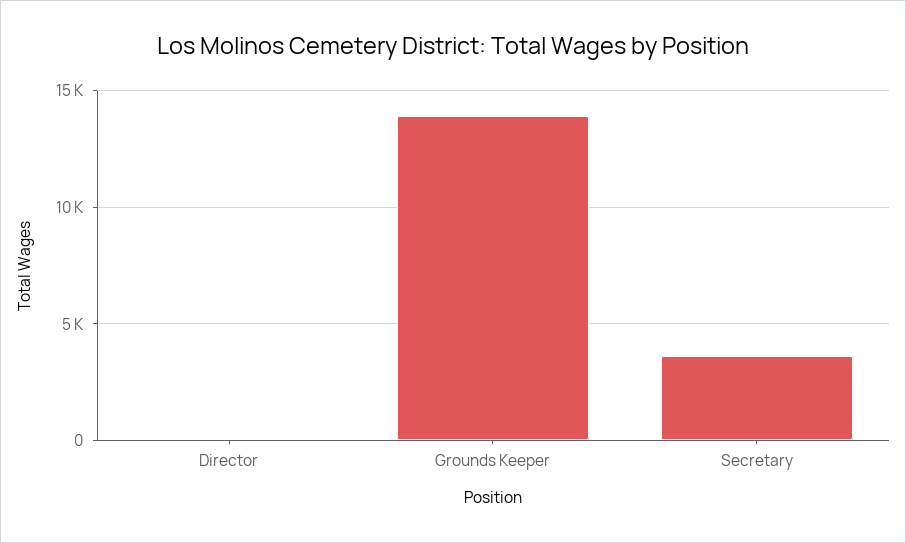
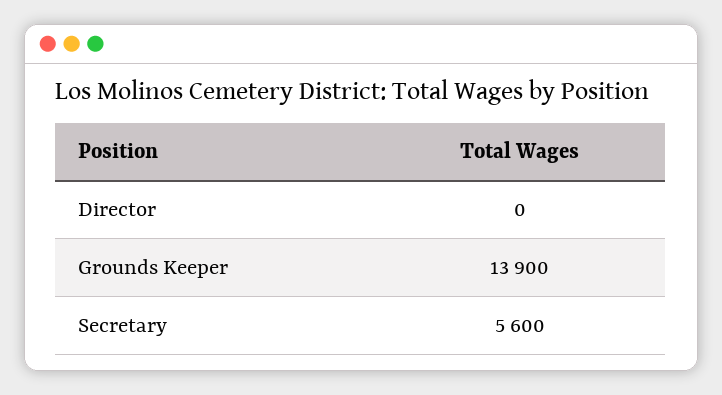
  {
    "Director": 0,
    "Grounds Keeper": 13900,
-   "Secretary": 3500
+   "Secretary": 5600
  }

